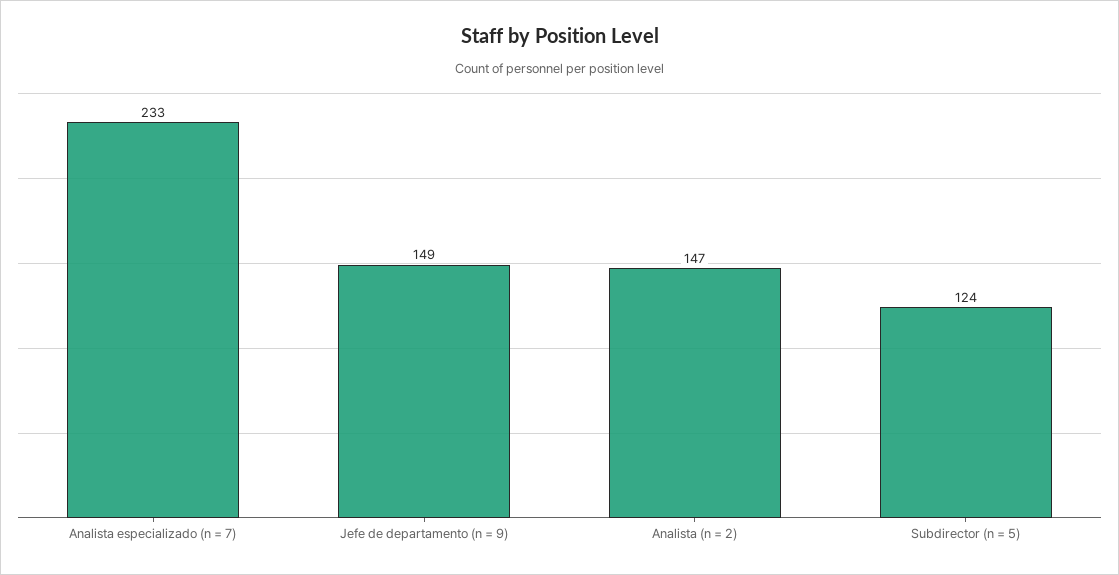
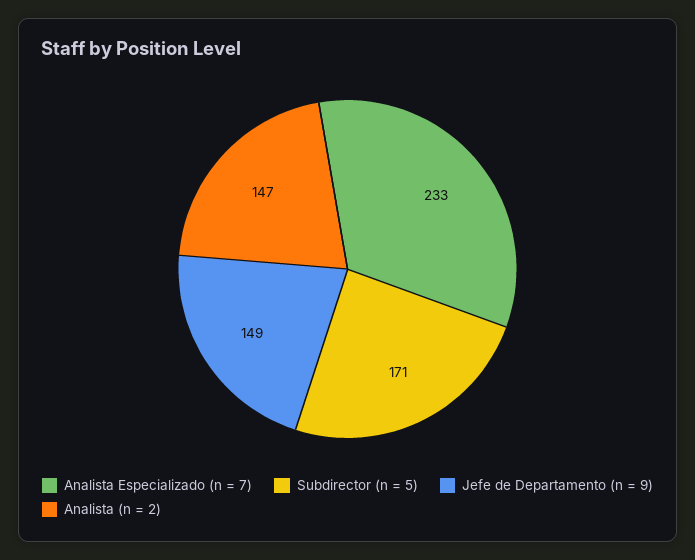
  {
    "Analista especializado (n = 7)": 233,
    "Jefe de departamento (n = 9)": 149,
    "Analista (n = 2)": 147,
-   "Subdirector (n = 5)": 124
+   "Subdirector (n = 5)": 171
  }

